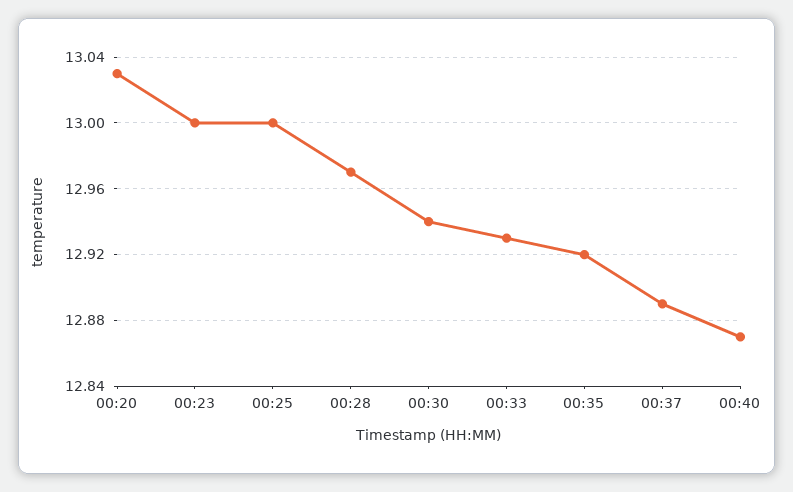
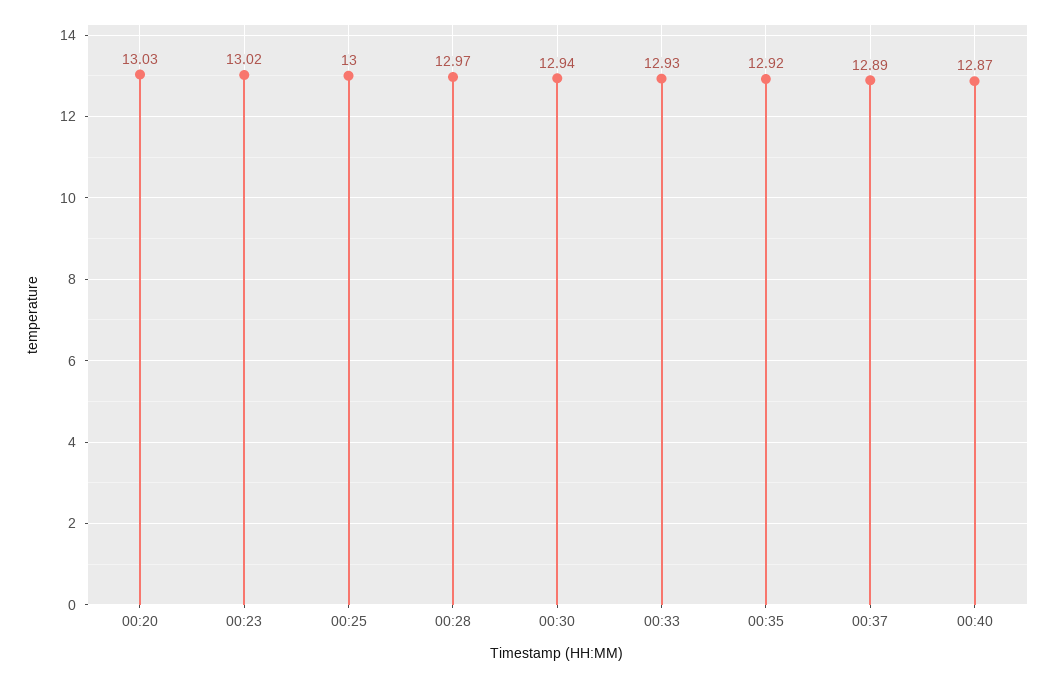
  {
    "00:20": 13.03,
-   "00:23": 13,
+   "00:23": 13.02,
    "00:25": 13,
    "00:28": 12.97,
    "00:30": 12.94,
    "00:33": 12.93,
    "00:35": 12.92,
    "00:37": 12.89,
    "00:40": 12.87
  }

